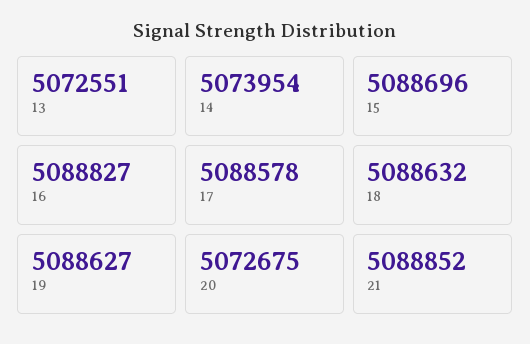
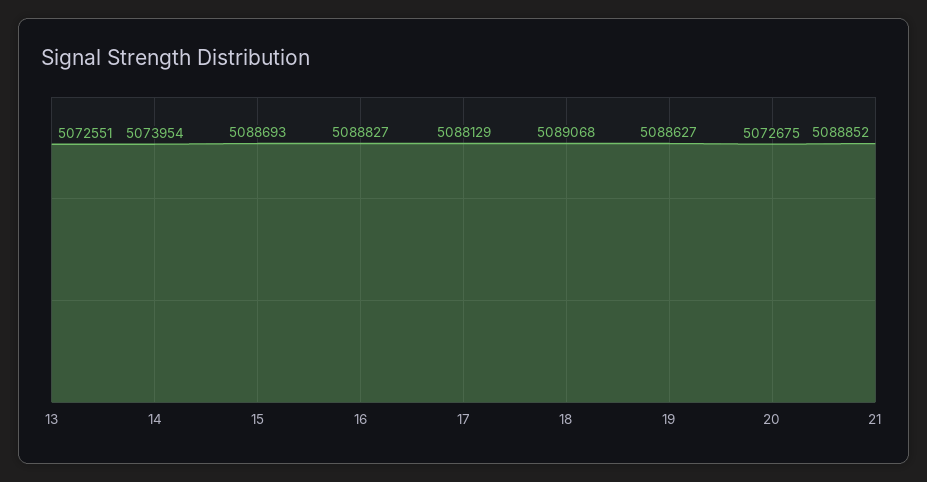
  {
    "13": 5072551,
    "14": 5073954,
-   "15": 5088696,
+   "15": 5088693,
    "16": 5088827,
-   "17": 5088578,
+   "17": 5088129,
-   "18": 5088632,
+   "18": 5089068,
    "19": 5088627,
    "20": 5072675,
    "21": 5088852
  }

